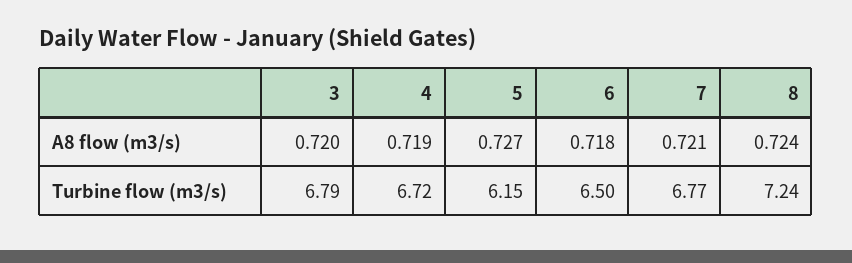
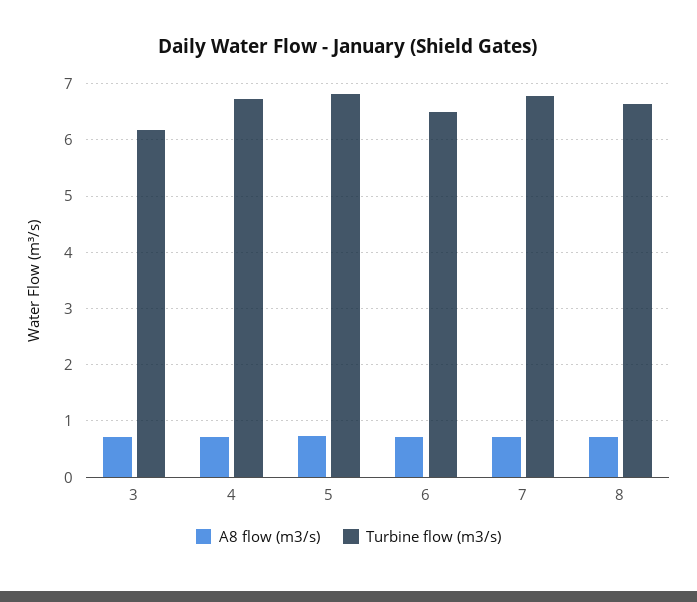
  {
    "A8 flow (m3/s)": {
      "3": 0.72,
      "4": 0.719,
      "5": 0.727,
      "6": 0.718,
      "7": 0.721,
      "8": 0.724
    },
    "Turbine flow (m3/s)": {
-     "3": 6.79,
+     "3": 6.2,
      "4": 6.72,
-     "5": 6.15,
+     "5": 6.8,
      "6": 6.5,
      "7": 6.77,
-     "8": 7.24
+     "8": 6.6
    }
  }

